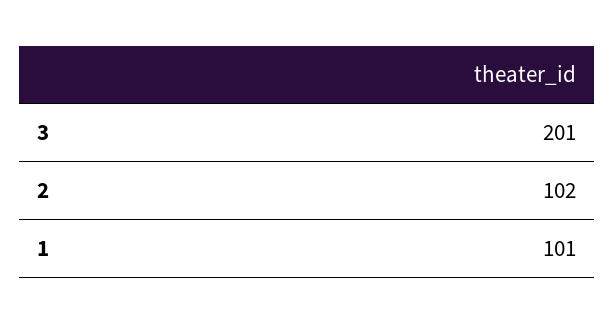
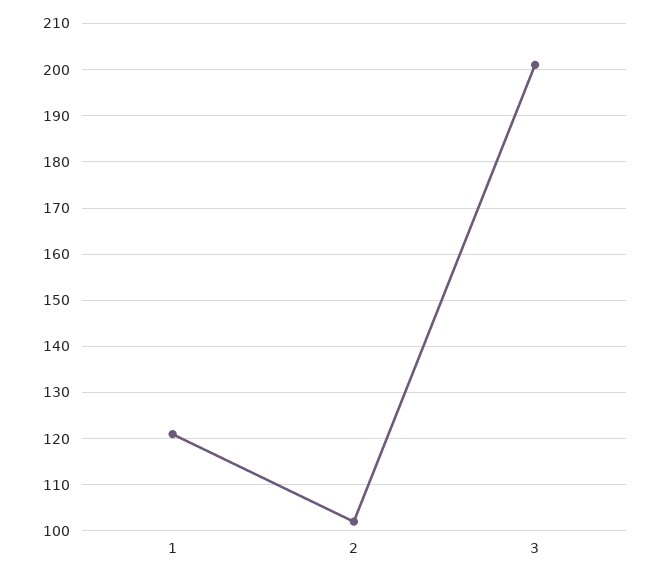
  {
    "3": 201,
    "2": 102,
-   "1": 101
+   "1": 120
  }

